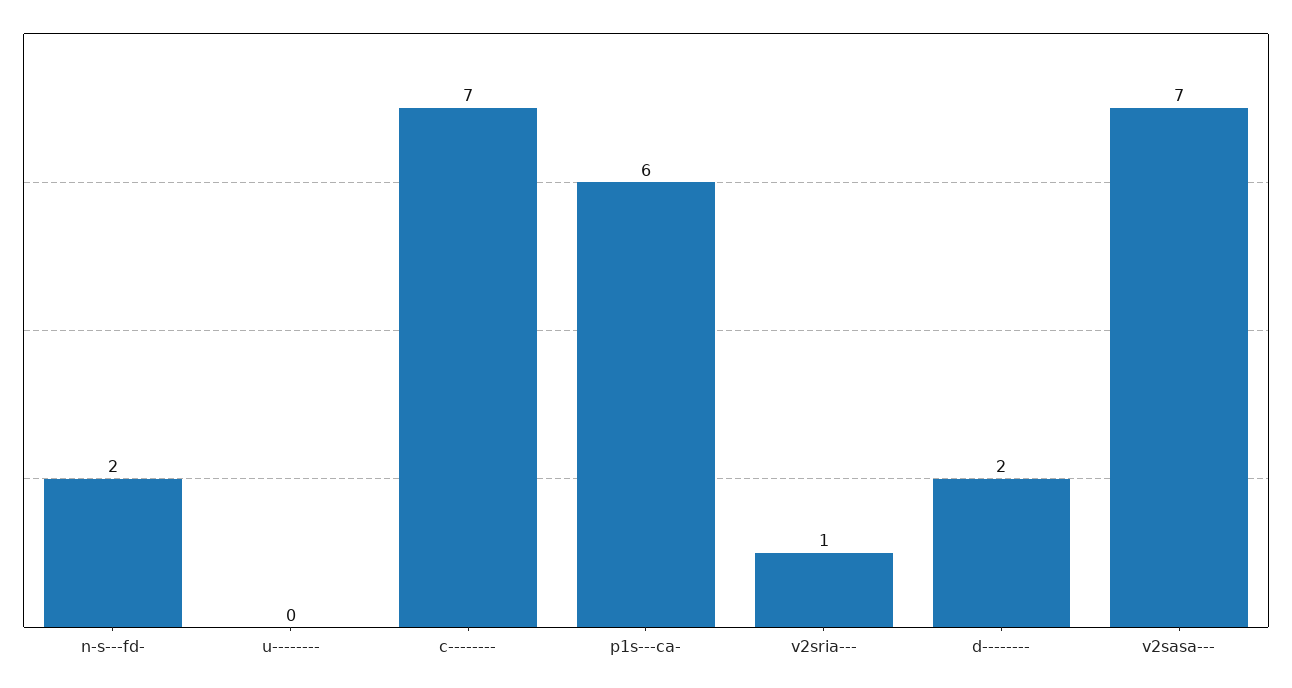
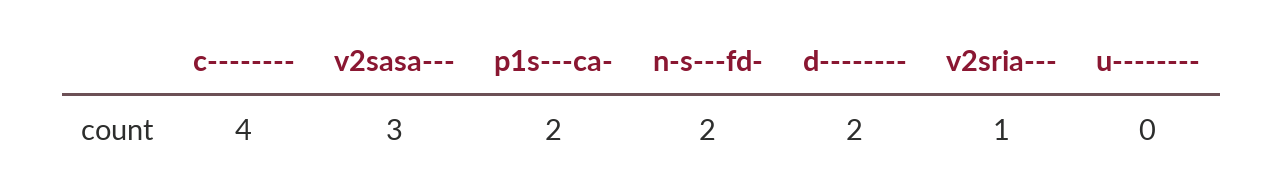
  {
    "n-s---fd-": 2,
    "u--------": 0,
-   "c--------": 7,
+   "c--------": 4,
-   "p1s---ca-": 6,
+   "p1s---ca-": 2,
    "v2sria---": 1,
    "d--------": 2,
-   "v2sasa---": 7
+   "v2sasa---": 3
  }

